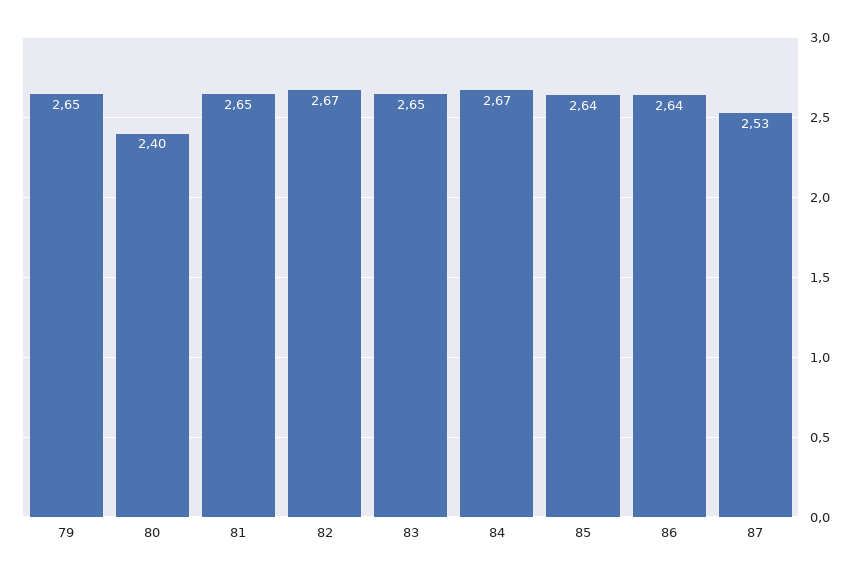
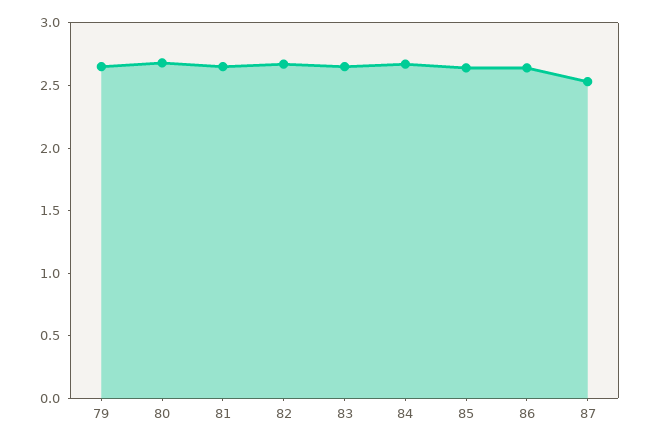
  {
    "79": 2.65,
-   "80": 2.4,
+   "80": 2.7,
    "81": 2.65,
    "82": 2.67,
    "83": 2.65,
    "84": 2.67,
    "85": 2.64,
    "86": 2.64,
    "87": 2.53
  }

